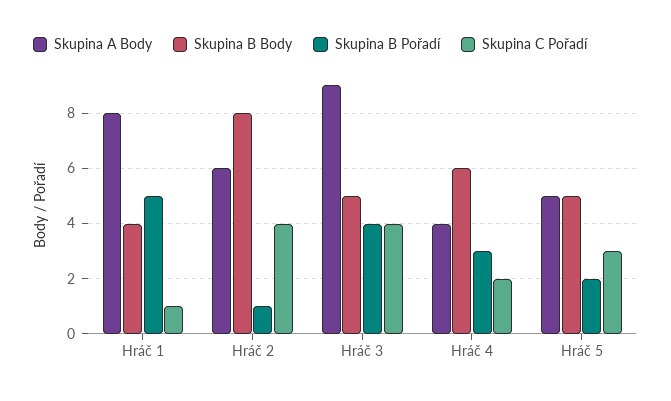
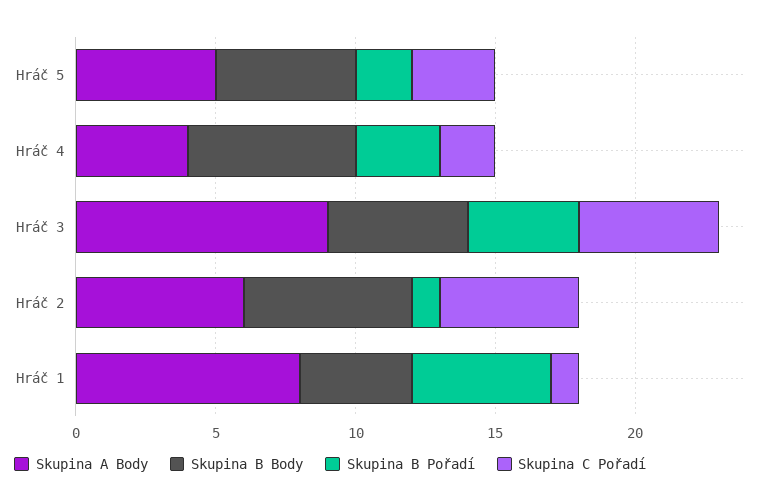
  {
    "Skupina A Body": {
      "Hráč 1": 8,
      "Hráč 2": 6,
      "Hráč 3": 9,
      "Hráč 4": 4,
      "Hráč 5": 5
    },
    "Skupina B Body": {
      "Hráč 1": 4,
-     "Hráč 2": 8,
+     "Hráč 2": 6,
      "Hráč 3": 5,
      "Hráč 4": 6,
      "Hráč 5": 5
    },
    "Skupina B Pořadí": {
      "Hráč 1": 5,
      "Hráč 2": 1,
      "Hráč 3": 4,
      "Hráč 4": 3,
      "Hráč 5": 2
    },
    "Skupina C Pořadí": {
      "Hráč 1": 1,
-     "Hráč 2": 4,
+     "Hráč 2": 5,
-     "Hráč 3": 4,
+     "Hráč 3": 5,
      "Hráč 4": 2,
      "Hráč 5": 3
    }
  }

